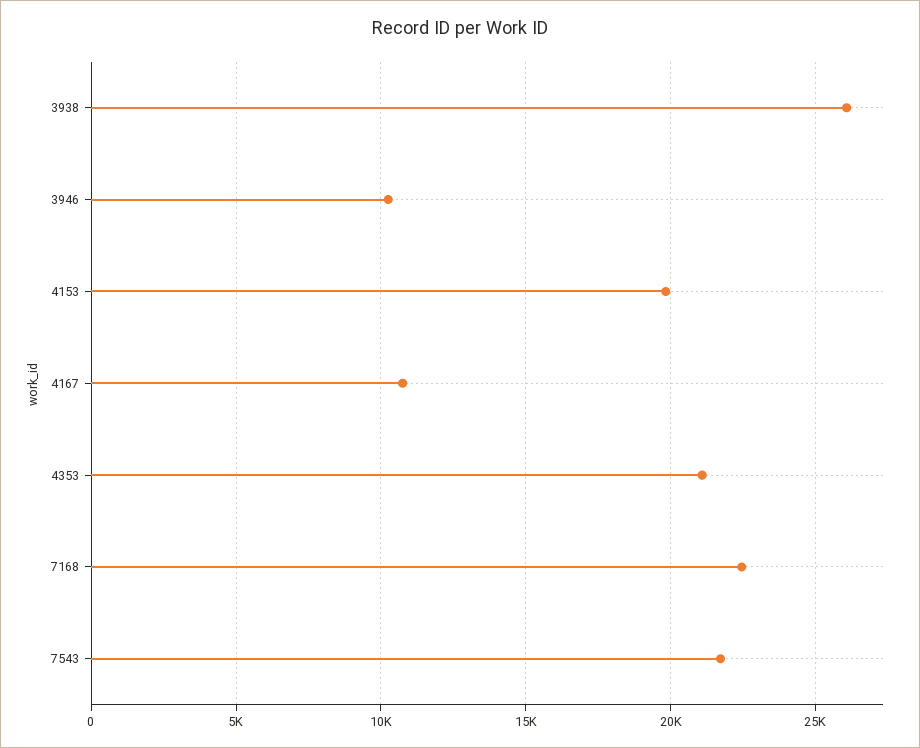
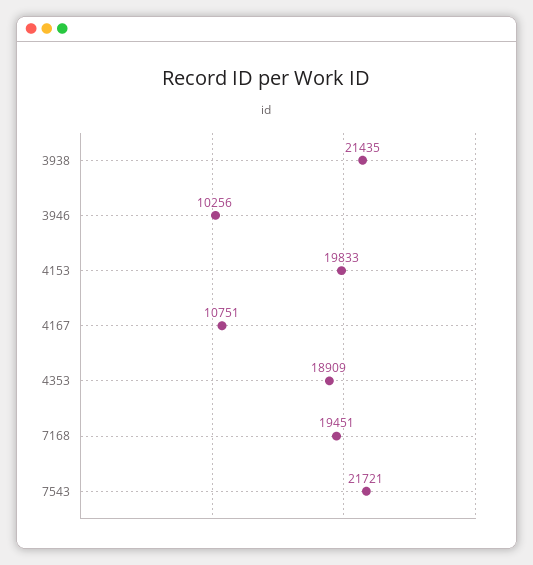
  {
-   "3938": 26000,
+   "3938": 21435,
    "3946": 10256,
    "4153": 19833,
    "4167": 10751,
-   "4353": 21000,
+   "4353": 18909,
-   "7168": 22500,
+   "7168": 19451,
    "7543": 21721
  }

